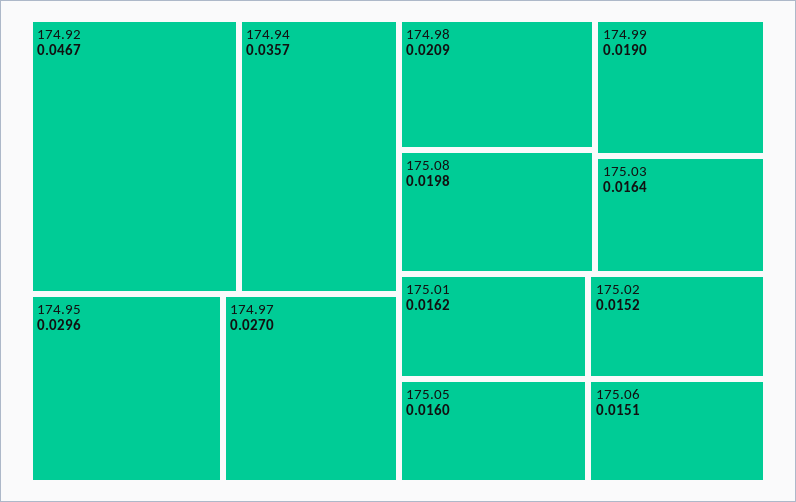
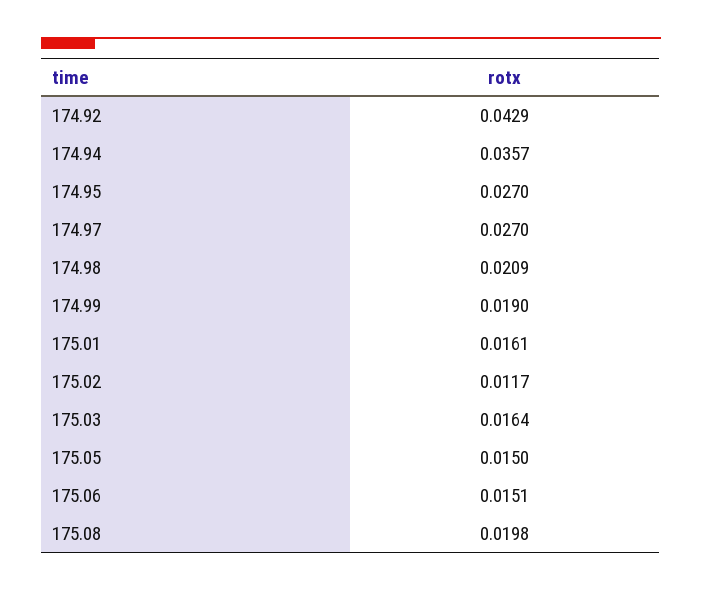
  {
-   "174.92": 0.0467,
+   "174.92": 0.0429,
    "174.94": 0.0357,
-   "174.95": 0.0296,
+   "174.95": 0.027,
    "174.97": 0.027,
    "174.98": 0.0209,
    "175.08": 0.0198,
    "174.99": 0.019,
    "175.03": 0.0164,
-   "175.01": 0.0162,
+   "175.01": 0.0161,
-   "175.05": 0.016,
+   "175.05": 0.015,
-   "175.02": 0.0152,
+   "175.02": 0.0117,
    "175.06": 0.0151
  }

